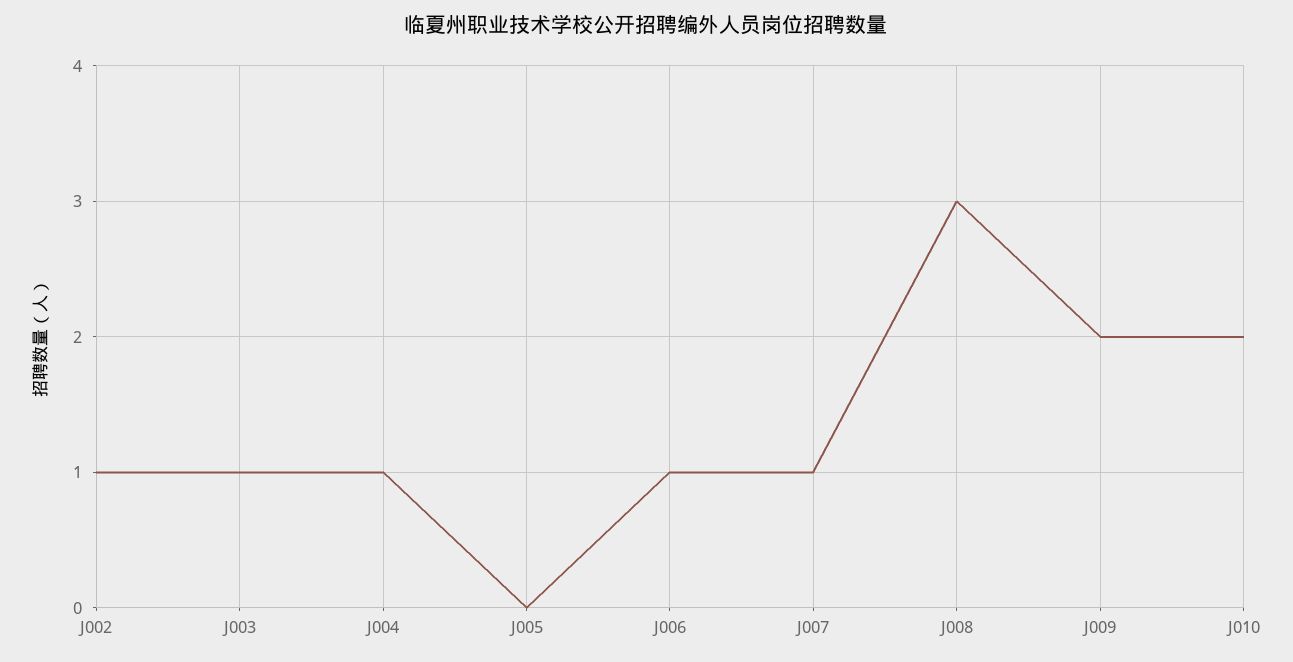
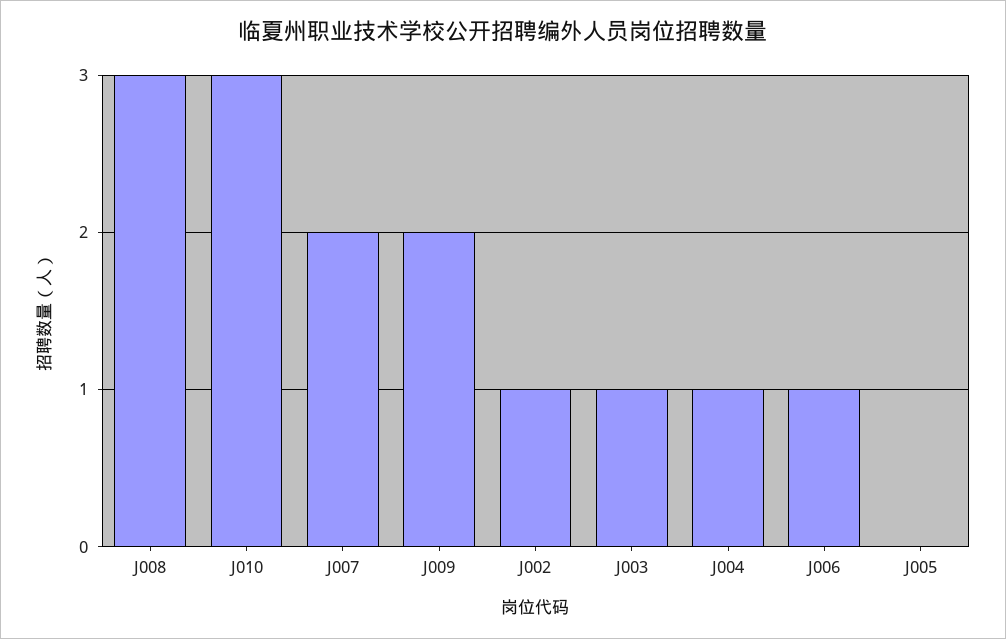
  {
    "J002": 1,
    "J003": 1,
    "J004": 1,
    "J005": 0,
    "J006": 1,
-   "J007": 1,
+   "J007": 2,
    "J008": 3,
    "J009": 2,
-   "J010": 2
+   "J010": 3
  }

